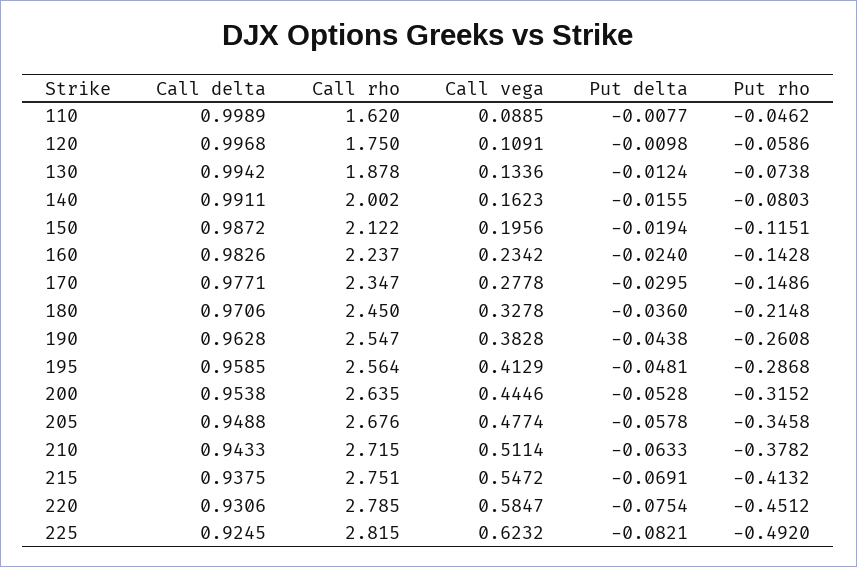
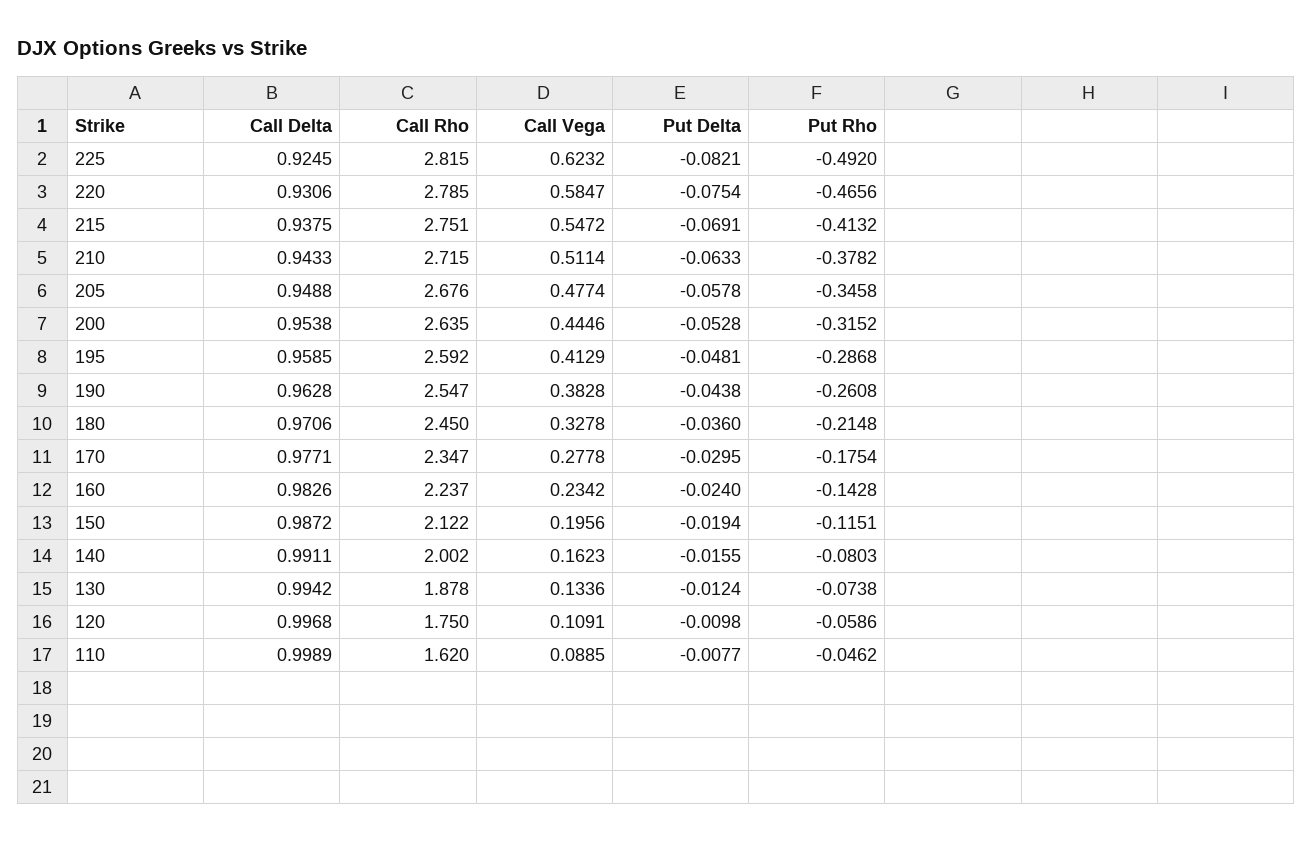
  {
    "Call delta": {
      "110": 0.9989,
      "120": 0.9968,
      "130": 0.9942,
      "140": 0.9911,
      "150": 0.9872,
      "160": 0.9826,
      "170": 0.9771,
      "180": 0.9706,
      "190": 0.9628,
      "195": 0.9585,
      "200": 0.9538,
      "205": 0.9488,
      "210": 0.9433,
      "215": 0.9375,
      "220": 0.9306,
      "225": 0.9245
    },
    "Call rho": {
      "110": 1.62,
      "120": 1.75,
      "130": 1.878,
      "140": 2.002,
      "150": 2.122,
      "160": 2.237,
      "170": 2.347,
      "180": 2.45,
      "190": 2.547,
-     "195": 2.564,
+     "195": 2.592,
      "200": 2.635,
      "205": 2.676,
      "210": 2.715,
      "215": 2.751,
      "220": 2.785,
      "225": 2.815
    },
    "Call vega": {
      "110": 0.0885,
      "120": 0.1091,
      "130": 0.1336,
      "140": 0.1623,
      "150": 0.1956,
      "160": 0.2342,
      "170": 0.2778,
      "180": 0.3278,
      "190": 0.3828,
      "195": 0.4129,
      "200": 0.4446,
      "205": 0.4774,
      "210": 0.5114,
      "215": 0.5472,
      "220": 0.5847,
      "225": 0.6232
    },
    "Put delta": {
      "110": -0.0077,
      "120": -0.0098,
      "130": -0.0124,
      "140": -0.0155,
      "150": -0.0194,
      "160": -0.024,
      "170": -0.0295,
      "180": -0.036,
      "190": -0.0438,
      "195": -0.0481,
      "200": -0.0528,
      "205": -0.0578,
      "210": -0.0633,
      "215": -0.0691,
      "220": -0.0754,
      "225": -0.0821
    },
    "Put rho": {
      "110": -0.0462,
      "120": -0.0586,
      "130": -0.0738,
      "140": -0.0803,
      "150": -0.1151,
      "160": -0.1428,
-     "170": -0.1486,
+     "170": -0.1754,
      "180": -0.2148,
      "190": -0.2608,
      "195": -0.2868,
      "200": -0.3152,
      "205": -0.3458,
      "210": -0.3782,
      "215": -0.4132,
-     "220": -0.4512,
+     "220": -0.4656,
      "225": -0.492
    }
  }

